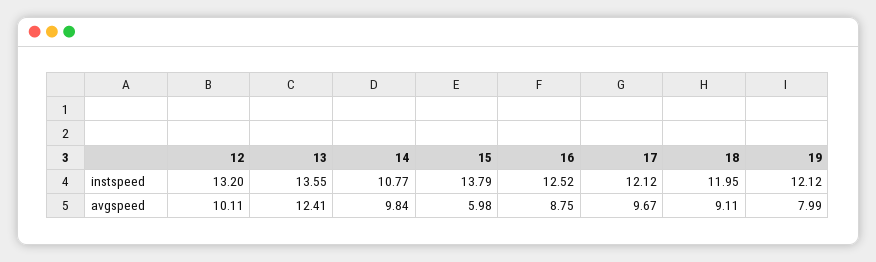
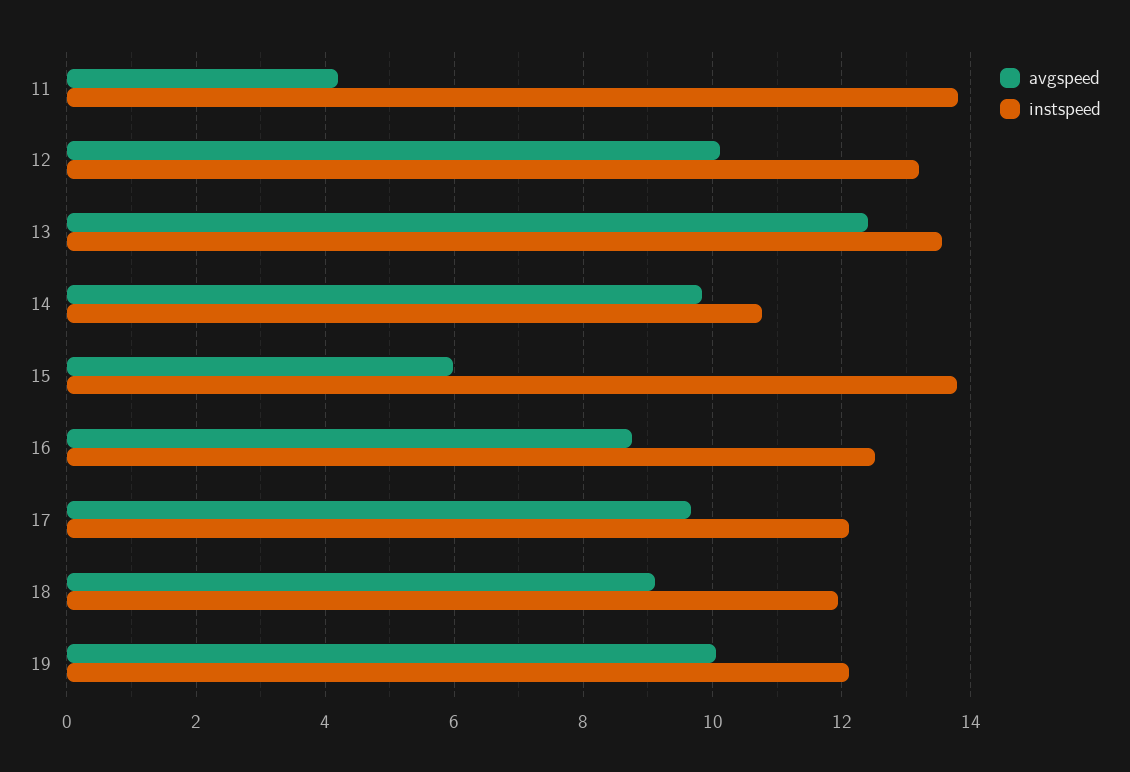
  {
    "instspeed": {
      "12": 13.2,
      "13": 13.55,
      "14": 10.77,
      "15": 13.79,
      "16": 12.52,
      "17": 12.12,
      "18": 11.95,
-     "19": 12.12
+     "19": 12.12,
+     "11": 13.8
    },
    "avgspeed": {
      "12": 10.11,
      "13": 12.41,
      "14": 9.84,
      "15": 5.98,
      "16": 8.75,
      "17": 9.67,
      "18": 9.11,
-     "19": 7.99
+     "19": 10,
+     "11": 4.2
    }
  }

